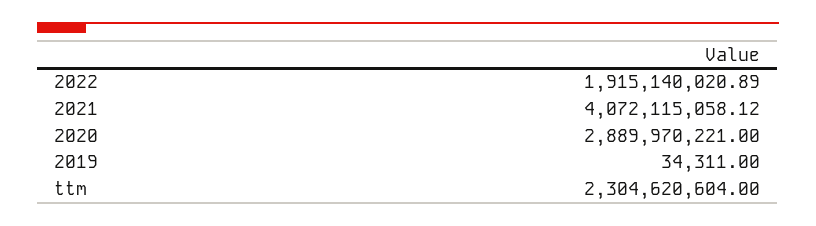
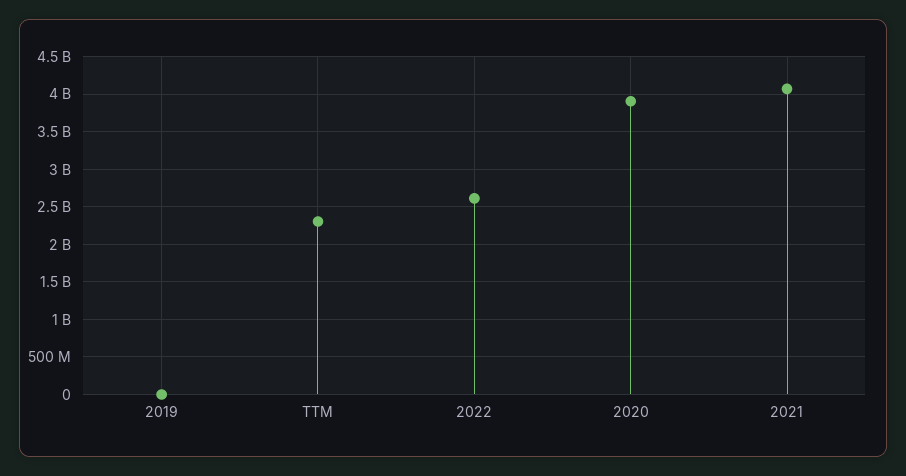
  {
-   "2022": 1915140020.89,
+   "2022": 2600000000,
    "2021": 4072115058.12,
-   "2020": 2889970221,
+   "2020": 3900000000,
    "2019": 34311,
    "ttm": 2304620604
  }

